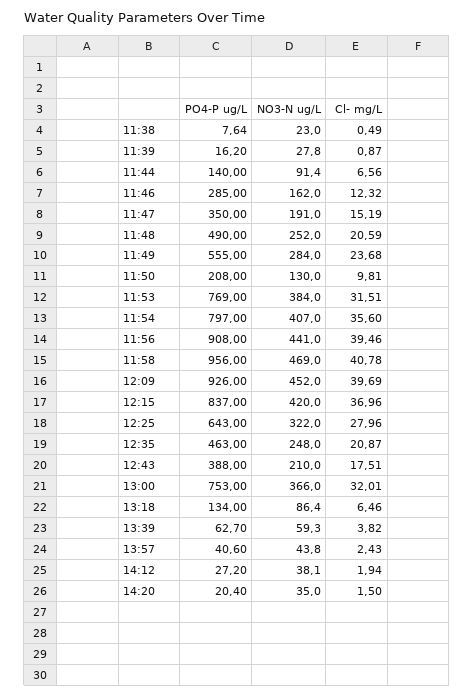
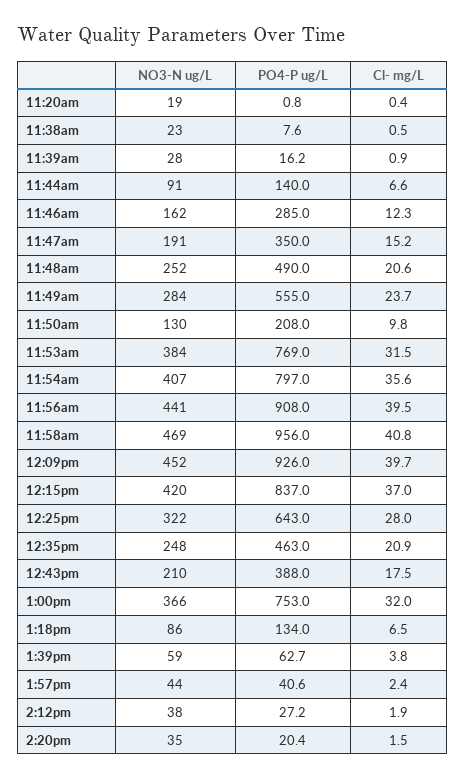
  {
    "PO4-P ug/L": {
      "11:38": 7.64,
      "11:39": 16.2,
      "11:44": 140,
      "11:46": 285,
      "11:47": 350,
      "11:48": 490,
      "11:49": 555,
      "11:50": 208,
      "11:53": 769,
      "11:54": 797,
      "11:56": 908,
      "11:58": 956,
      "12:09": 926,
      "12:15": 837,
      "12:25": 643,
      "12:35": 463,
      "12:43": 388,
      "13:00": 753,
      "13:18": 134,
      "13:39": 62.7,
      "13:57": 40.6,
      "14:12": 27.2,
-     "14:20": 20.4
+     "14:20": 20.4,
+     "11:20am": 0.8
    },
    "NO3-N ug/L": {
      "11:38": 23,
      "11:39": 27.8,
      "11:44": 91.4,
      "11:46": 162,
      "11:47": 191,
      "11:48": 252,
      "11:49": 284,
      "11:50": 130,
      "11:53": 384,
      "11:54": 407,
      "11:56": 441,
      "11:58": 469,
      "12:09": 452,
      "12:15": 420,
      "12:25": 322,
      "12:35": 248,
      "12:43": 210,
      "13:00": 366,
      "13:18": 86.4,
      "13:39": 59.3,
      "13:57": 43.8,
      "14:12": 38.1,
-     "14:20": 35
+     "14:20": 35,
+     "11:20am": 19
    },
    "Cl- mg/L": {
      "11:38": 0.49,
      "11:39": 0.87,
      "11:44": 6.56,
      "11:46": 12.32,
      "11:47": 15.19,
      "11:48": 20.59,
      "11:49": 23.68,
      "11:50": 9.81,
      "11:53": 31.51,
      "11:54": 35.6,
      "11:56": 39.46,
      "11:58": 40.78,
      "12:09": 39.69,
      "12:15": 36.96,
      "12:25": 27.96,
      "12:35": 20.87,
      "12:43": 17.51,
      "13:00": 32.01,
      "13:18": 6.46,
      "13:39": 3.82,
      "13:57": 2.43,
      "14:12": 1.94,
-     "14:20": 1.5
+     "14:20": 1.5,
+     "11:20am": 0.4
    }
  }

